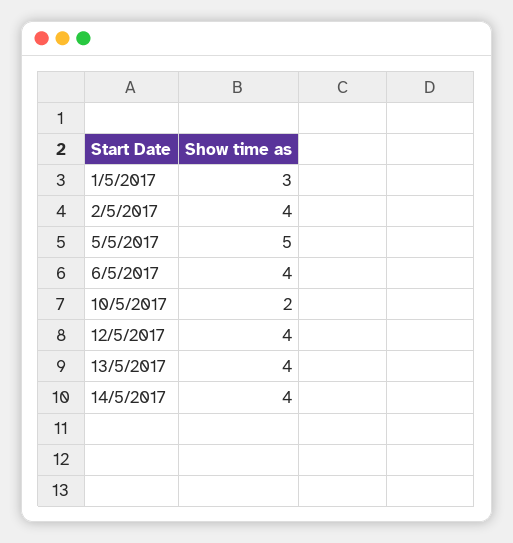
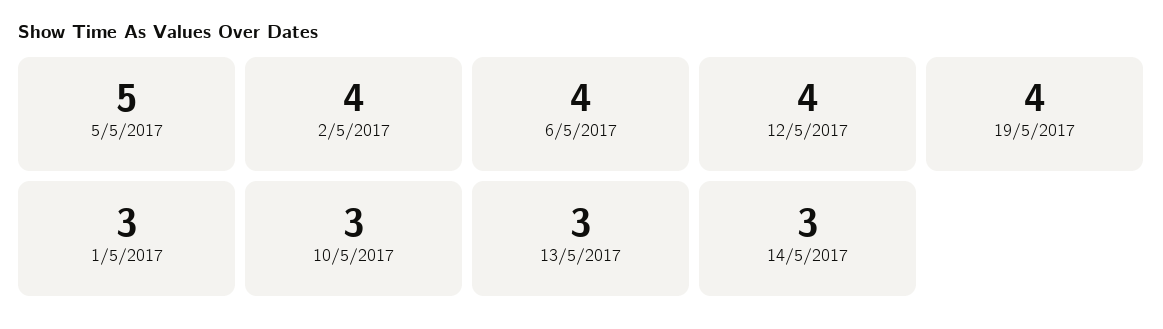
  {
    "1/5/2017": 3,
    "2/5/2017": 4,
    "5/5/2017": 5,
    "6/5/2017": 4,
-   "10/5/2017": 2,
+   "10/5/2017": 3,
    "12/5/2017": 4,
-   "13/5/2017": 4,
+   "13/5/2017": 3,
-   "14/5/2017": 4
+   "14/5/2017": 3,
+   "19/5/2017": 4
  }

